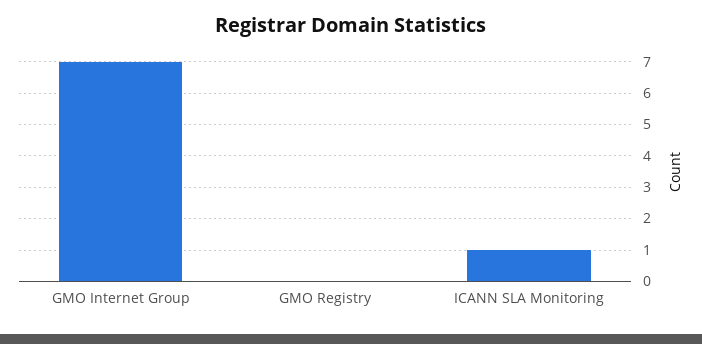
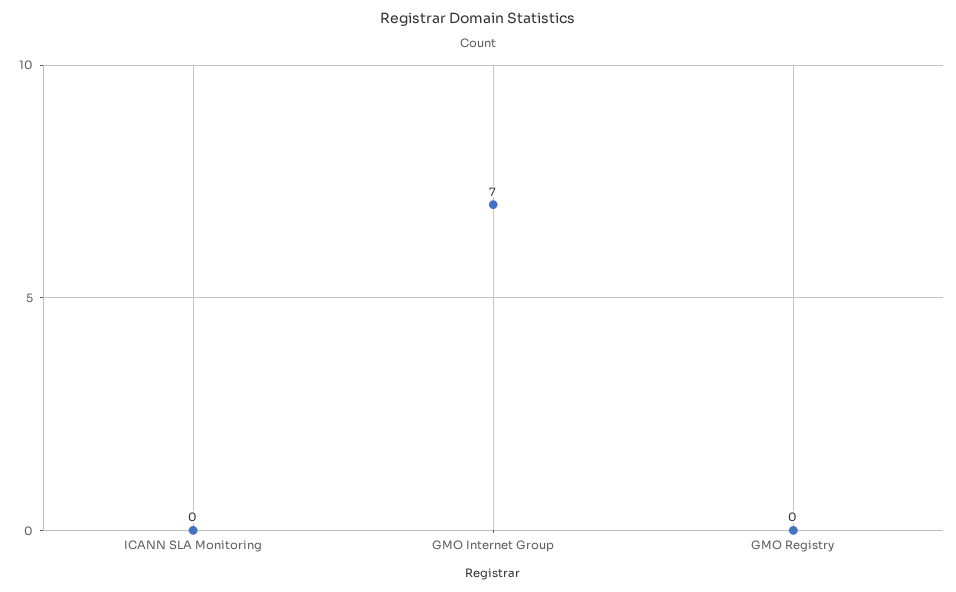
  {
    "GMO Internet Group": 7,
    "GMO Registry": 0,
-   "ICANN SLA Monitoring": 1
+   "ICANN SLA Monitoring": 0
  }

